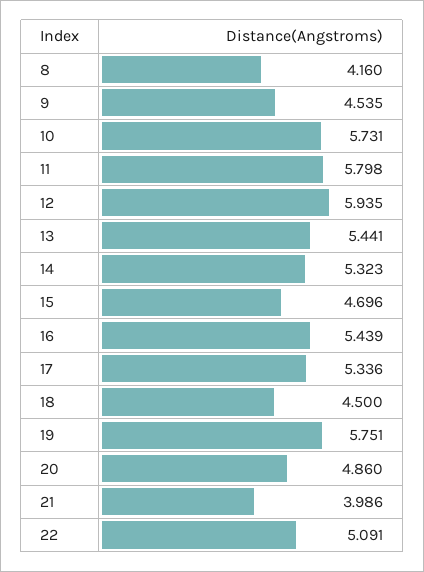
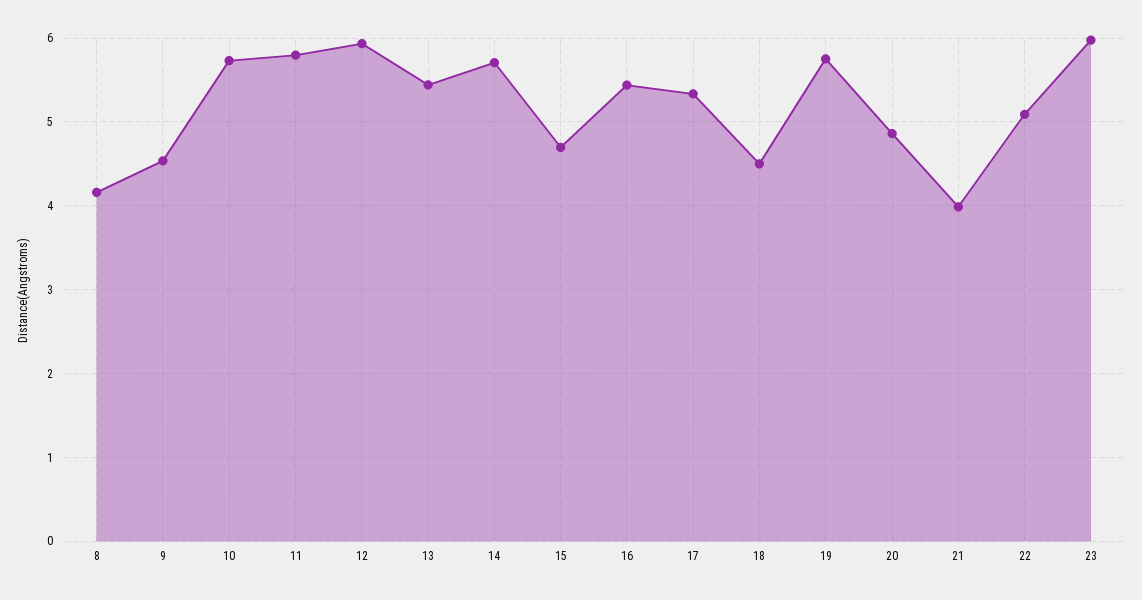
  {
    "8": 4.16,
    "9": 4.535,
    "10": 5.731,
    "11": 5.798,
    "12": 5.935,
    "13": 5.441,
-   "14": 5.323,
+   "14": 5.7,
    "15": 4.696,
    "16": 5.439,
    "17": 5.336,
    "18": 4.5,
    "19": 5.751,
    "20": 4.86,
    "21": 3.986,
-   "22": 5.091
+   "22": 5.091,
+   "23": 6
  }

